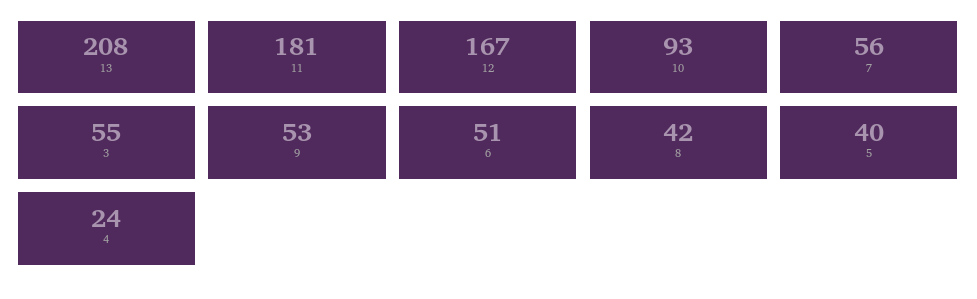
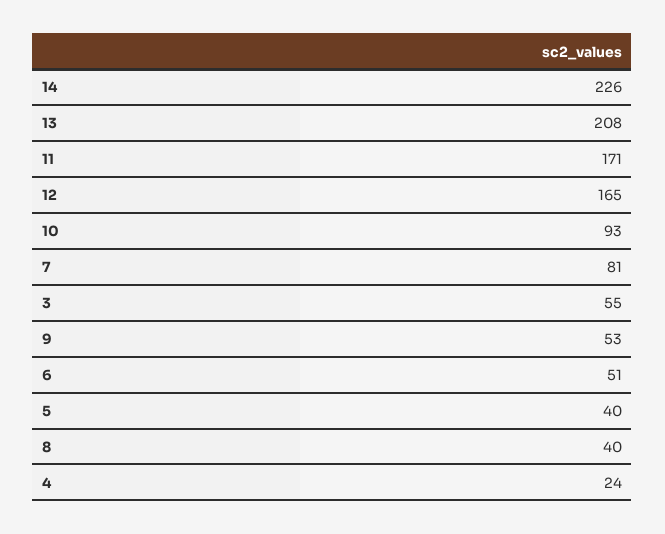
  {
    "13": 208,
-   "11": 181,
+   "11": 171,
-   "12": 167,
+   "12": 165,
    "10": 93,
-   "7": 56,
+   "7": 81,
    "3": 55,
    "9": 53,
    "6": 51,
-   "8": 42,
+   "8": 40,
    "5": 40,
-   "4": 24
+   "4": 24,
+   "14": 226
  }

